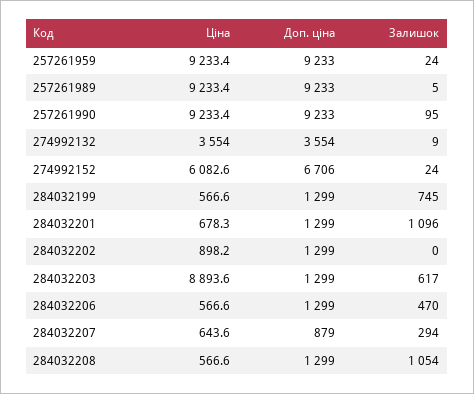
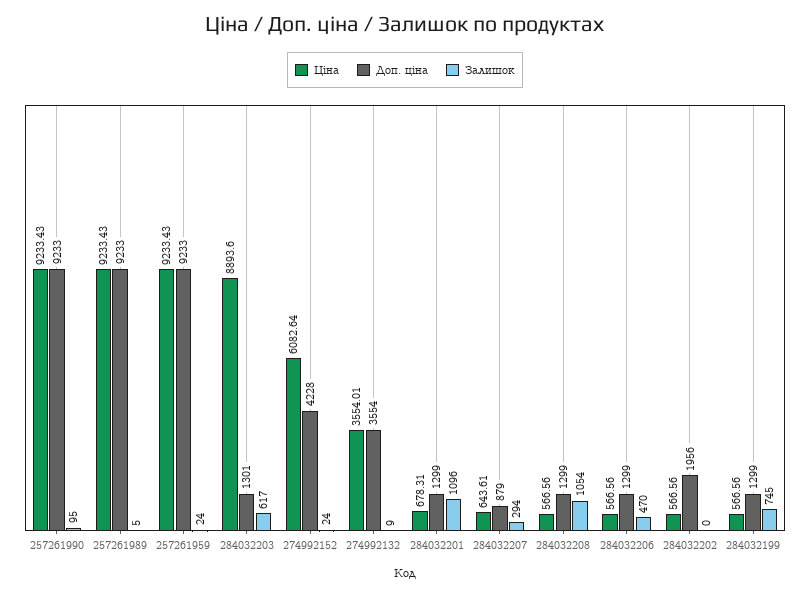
  {
    "Ціна": {
      "257261959": 9233.43,
      "257261989": 9233.43,
      "257261990": 9233.43,
      "274992132": 3554.01,
      "274992152": 6082.64,
      "284032199": 566.56,
      "284032201": 678.31,
-     "284032202": 898.2,
+     "284032202": 566.56,
      "284032203": 8893.6,
      "284032206": 566.56,
      "284032207": 643.61,
      "284032208": 566.56
    },
    "Доп. ціна": {
      "257261959": 9233,
      "257261989": 9233,
      "257261990": 9233,
      "274992132": 3554,
-     "274992152": 6706,
+     "274992152": 4228,
      "284032199": 1299,
      "284032201": 1299,
-     "284032202": 1299,
+     "284032202": 1956,
-     "284032203": 1299,
+     "284032203": 1301,
      "284032206": 1299,
      "284032207": 879,
      "284032208": 1299
    },
    "Залишок": {
      "257261959": 24,
      "257261989": 5,
      "257261990": 95,
      "274992132": 9,
      "274992152": 24,
      "284032199": 745,
      "284032201": 1096,
      "284032202": 0,
      "284032203": 617,
      "284032206": 470,
      "284032207": 294,
      "284032208": 1054
    }
  }

